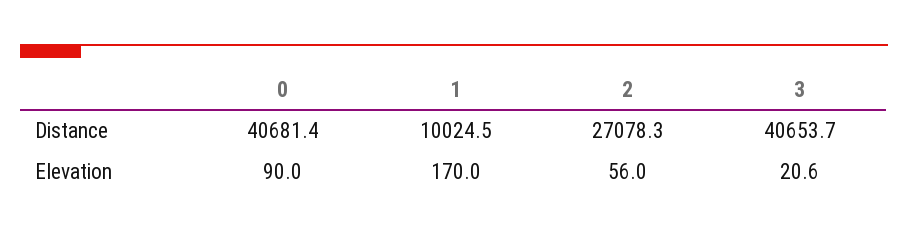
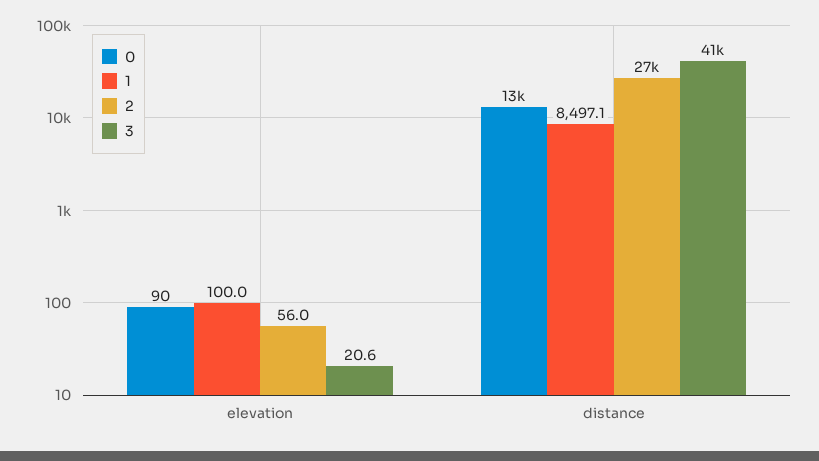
  {
    "0": {
-     "Distance": 40681.4,
+     "Distance": 13000,
      "Elevation": 90
    },
    "1": {
-     "Distance": 10024.5,
+     "Distance": 8497.1,
-     "Elevation": 170
+     "Elevation": 100
    },
    "2": {
      "Distance": 27078.3,
      "Elevation": 56
    },
    "3": {
      "Distance": 40653.7,
      "Elevation": 20.6
    }
  }

